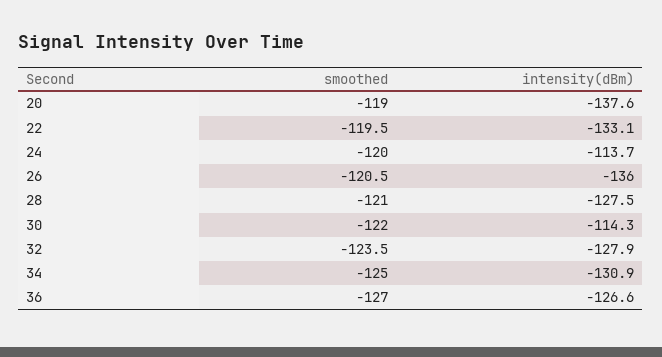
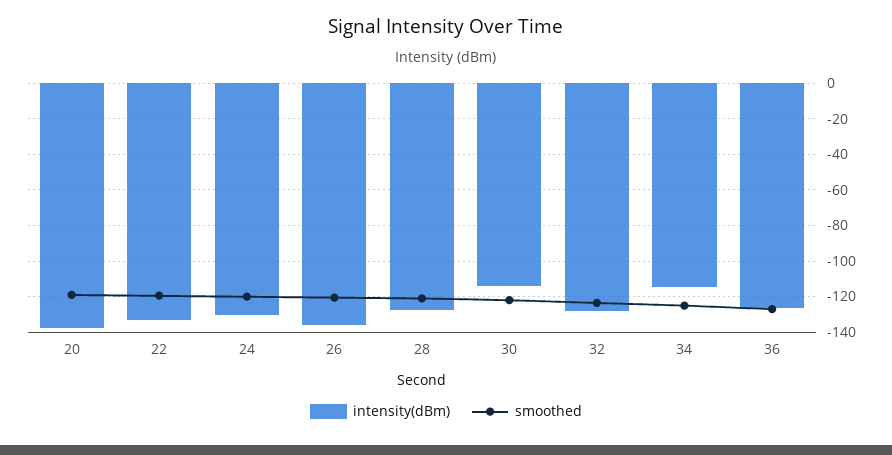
  {
    "smoothed": {
      "20": -119,
      "22": -119.5,
      "24": -120,
      "26": -120.5,
      "28": -121,
      "30": -122,
      "32": -123.5,
      "34": -125,
      "36": -127
    },
    "intensity(dBm)": {
      "20": -137.6,
      "22": -133.1,
-     "24": -113.7,
+     "24": -130,
      "26": -136,
      "28": -127.5,
      "30": -114.3,
      "32": -127.9,
-     "34": -130.9,
+     "34": -115,
      "36": -126.6
    }
  }

